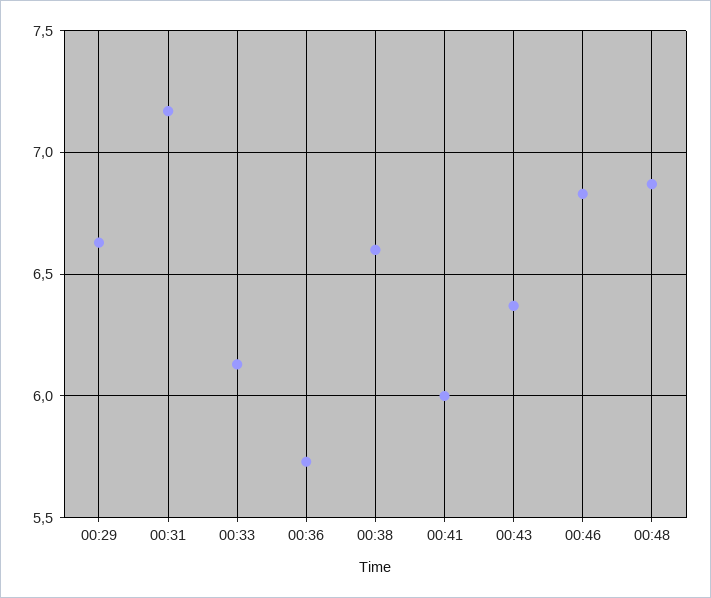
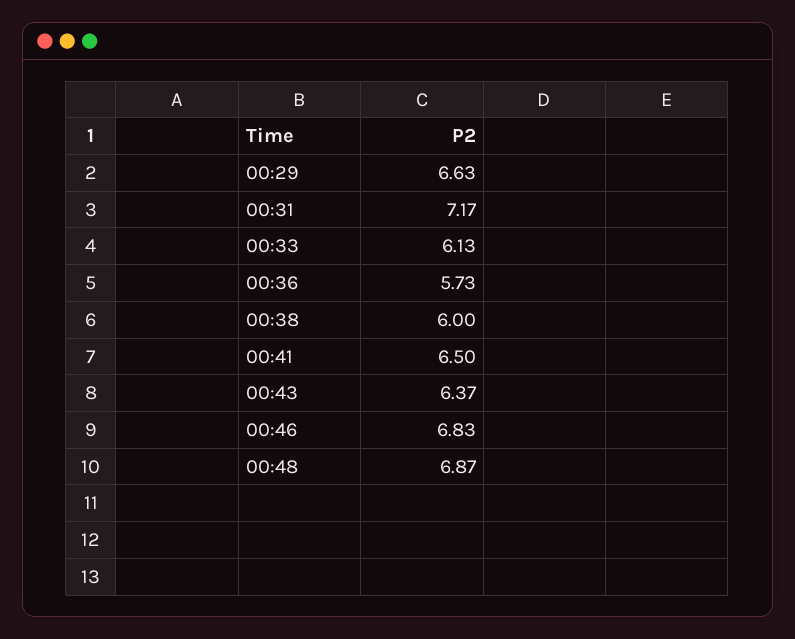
  {
    "00:29": 6.63,
    "00:31": 7.17,
    "00:33": 6.13,
    "00:36": 5.73,
-   "00:38": 6.6,
+   "00:38": 6,
-   "00:41": 6,
+   "00:41": 6.5,
    "00:43": 6.37,
    "00:46": 6.83,
    "00:48": 6.87
  }

